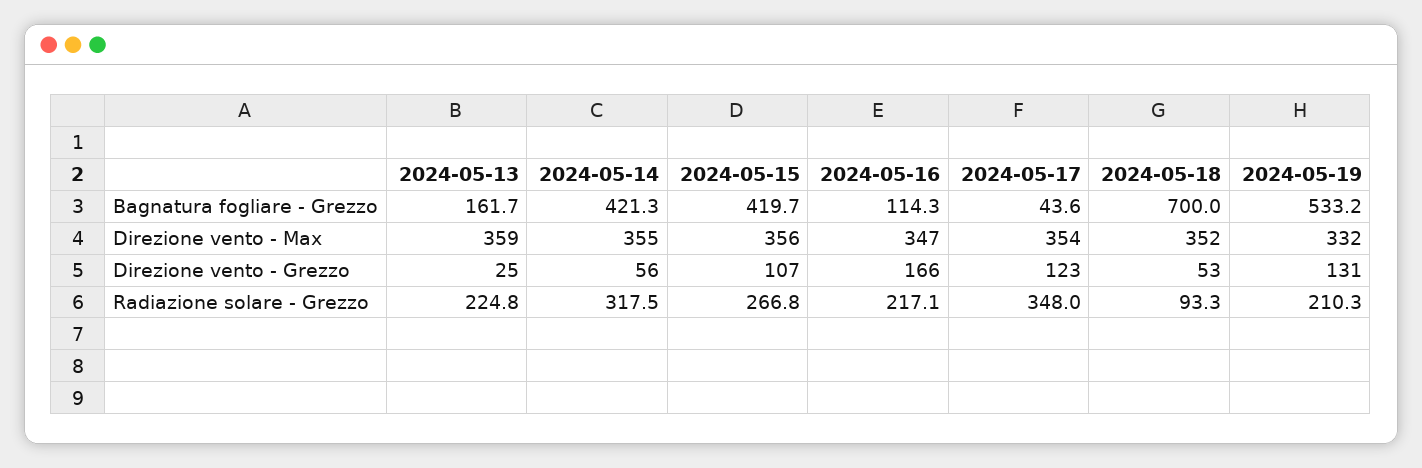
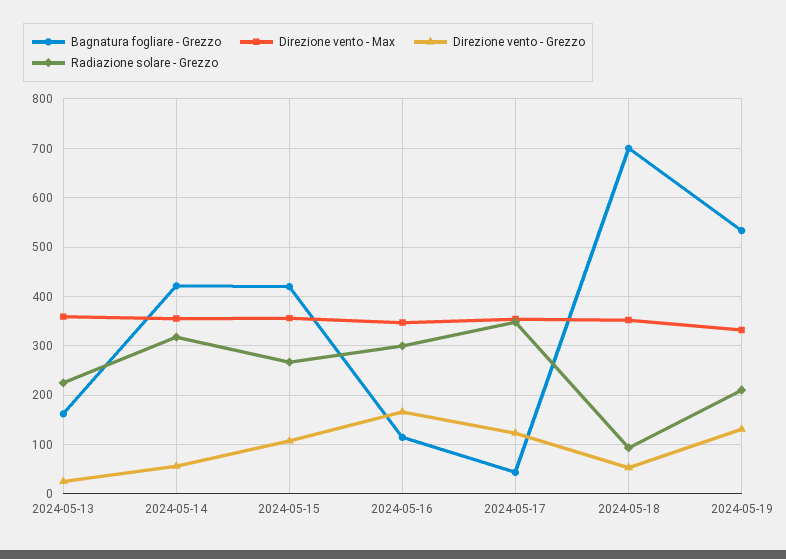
  {
    "Bagnatura fogliare - Grezzo": {
      "2024-05-13": 161.7,
      "2024-05-14": 421.3,
      "2024-05-15": 419.7,
      "2024-05-16": 114.3,
      "2024-05-17": 43.6,
      "2024-05-18": 700,
      "2024-05-19": 533.2
    },
    "Direzione vento - Max": {
      "2024-05-13": 359,
      "2024-05-14": 355,
      "2024-05-15": 356,
      "2024-05-16": 347,
      "2024-05-17": 354,
      "2024-05-18": 352,
      "2024-05-19": 332
    },
    "Direzione vento - Grezzo": {
      "2024-05-13": 25,
      "2024-05-14": 56,
      "2024-05-15": 107,
      "2024-05-16": 166,
      "2024-05-17": 123,
      "2024-05-18": 53,
      "2024-05-19": 131
    },
    "Radiazione solare - Grezzo": {
      "2024-05-13": 224.8,
      "2024-05-14": 317.5,
      "2024-05-15": 266.8,
-     "2024-05-16": 217.1,
+     "2024-05-16": 300,
      "2024-05-17": 348,
      "2024-05-18": 93.3,
      "2024-05-19": 210.3
    }
  }

